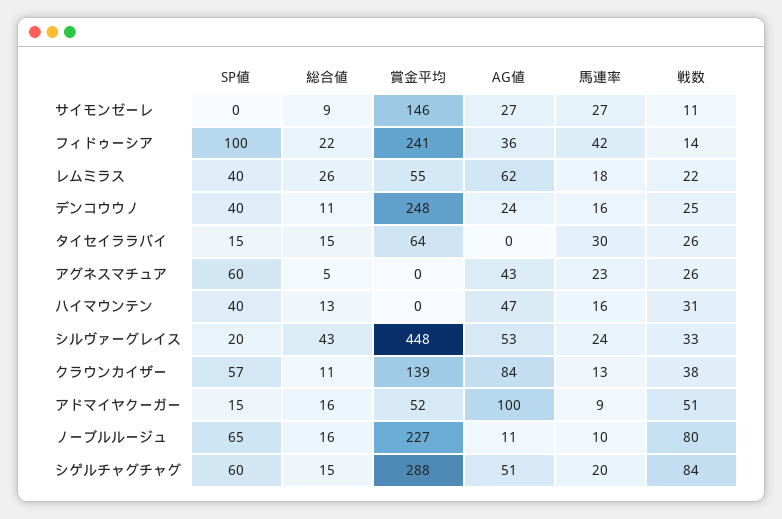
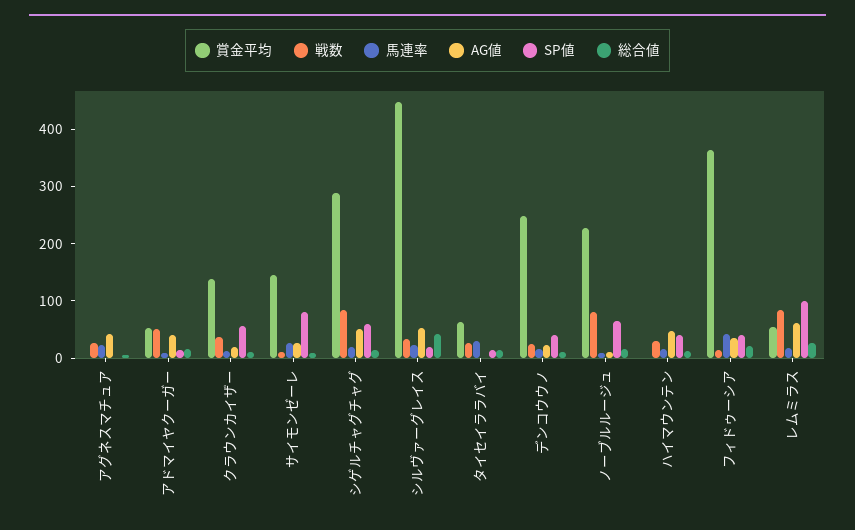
  {
    "SP値": {
-     "サイモンゼーレ": 0,
+     "サイモンゼーレ": 80,
-     "フィドゥーシア": 100,
+     "フィドゥーシア": 40,
-     "レムミラス": 40,
+     "レムミラス": 100,
      "デンコウウノ": 40,
      "タイセイララバイ": 15,
-     "アグネスマチュア": 60,
+     "アグネスマチュア": 0,
      "ハイマウンテン": 40,
      "シルヴァーグレイス": 20,
      "クラウンカイザー": 57,
      "アドマイヤクーガー": 15,
      "ノーブルルージュ": 65,
      "シゲルチャグチャグ": 60
    },
    "総合値": {
      "サイモンゼーレ": 9,
      "フィドゥーシア": 22,
      "レムミラス": 26,
      "デンコウウノ": 11,
      "タイセイララバイ": 15,
      "アグネスマチュア": 5,
      "ハイマウンテン": 13,
      "シルヴァーグレイス": 43,
      "クラウンカイザー": 11,
      "アドマイヤクーガー": 16,
      "ノーブルルージュ": 16,
      "シゲルチャグチャグ": 15
    },
    "賞金平均": {
      "サイモンゼーレ": 146,
-     "フィドゥーシア": 241,
+     "フィドゥーシア": 360,
      "レムミラス": 55,
      "デンコウウノ": 248,
      "タイセイララバイ": 64,
      "アグネスマチュア": 0,
      "ハイマウンテン": 0,
      "シルヴァーグレイス": 448,
      "クラウンカイザー": 139,
      "アドマイヤクーガー": 52,
      "ノーブルルージュ": 227,
      "シゲルチャグチャグ": 288
    },
    "AG値": {
      "サイモンゼーレ": 27,
      "フィドゥーシア": 36,
      "レムミラス": 62,
      "デンコウウノ": 24,
      "タイセイララバイ": 0,
      "アグネスマチュア": 43,
      "ハイマウンテン": 47,
      "シルヴァーグレイス": 53,
-     "クラウンカイザー": 84,
+     "クラウンカイザー": 20,
-     "アドマイヤクーガー": 100,
+     "アドマイヤクーガー": 40,
      "ノーブルルージュ": 11,
      "シゲルチャグチャグ": 51
    },
    "馬連率": {
      "サイモンゼーレ": 27,
      "フィドゥーシア": 42,
      "レムミラス": 18,
      "デンコウウノ": 16,
      "タイセイララバイ": 30,
      "アグネスマチュア": 23,
      "ハイマウンテン": 16,
      "シルヴァーグレイス": 24,
      "クラウンカイザー": 13,
      "アドマイヤクーガー": 9,
      "ノーブルルージュ": 10,
      "シゲルチャグチャグ": 20
    },
    "戦数": {
      "サイモンゼーレ": 11,
      "フィドゥーシア": 14,
-     "レムミラス": 22,
+     "レムミラス": 80,
      "デンコウウノ": 25,
      "タイセイララバイ": 26,
      "アグネスマチュア": 26,
      "ハイマウンテン": 31,
      "シルヴァーグレイス": 33,
      "クラウンカイザー": 38,
      "アドマイヤクーガー": 51,
      "ノーブルルージュ": 80,
      "シゲルチャグチャグ": 84
    }
  }

